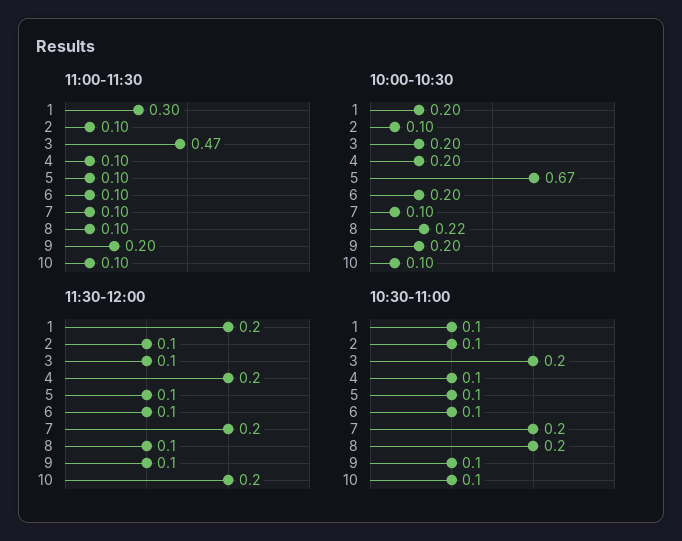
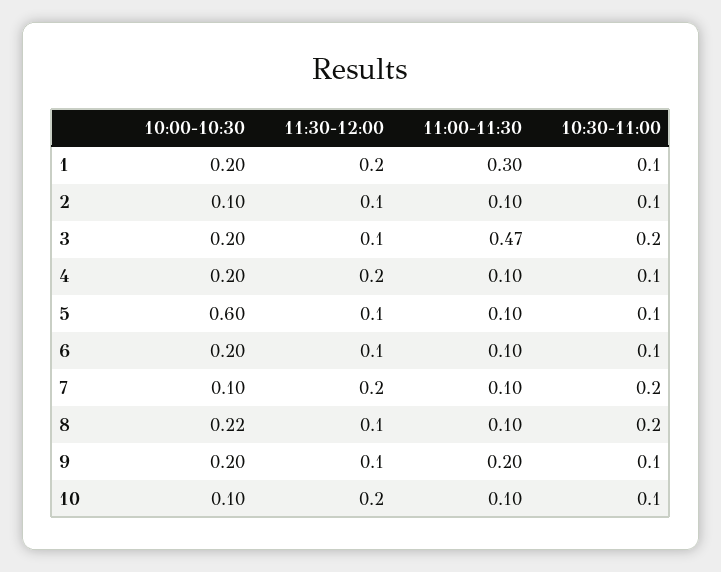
  {
    "11:00-11:30": {
      "1": 0.3,
      "2": 0.1,
      "3": 0.47,
      "4": 0.1,
      "5": 0.1,
      "6": 0.1,
      "7": 0.1,
      "8": 0.1,
      "9": 0.2,
      "10": 0.1
    },
    "10:00-10:30": {
      "1": 0.2,
      "2": 0.1,
      "3": 0.2,
      "4": 0.2,
-     "5": 0.67,
+     "5": 0.6,
      "6": 0.2,
      "7": 0.1,
      "8": 0.22,
      "9": 0.2,
      "10": 0.1
    },
    "11:30-12:00": {
      "1": 0.2,
      "2": 0.1,
      "3": 0.1,
      "4": 0.2,
      "5": 0.1,
      "6": 0.1,
      "7": 0.2,
      "8": 0.1,
      "9": 0.1,
      "10": 0.2
    },
    "10:30-11:00": {
      "1": 0.1,
      "2": 0.1,
      "3": 0.2,
      "4": 0.1,
      "5": 0.1,
      "6": 0.1,
      "7": 0.2,
      "8": 0.2,
      "9": 0.1,
      "10": 0.1
    }
  }

